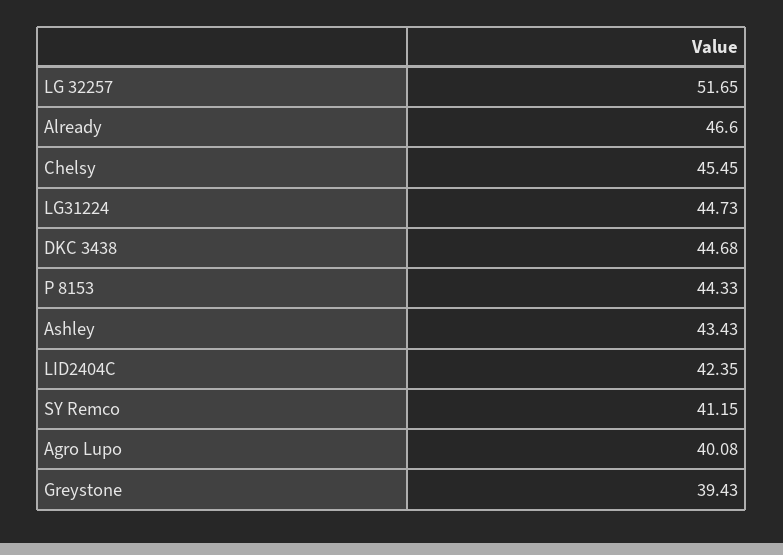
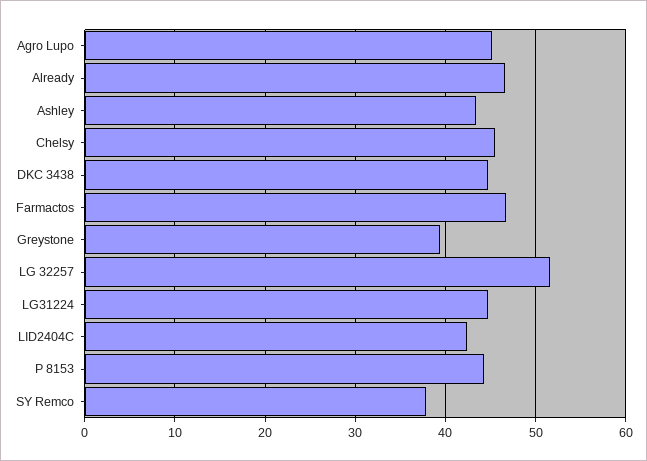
  {
    "LG 32257": 51.65,
    "Already": 46.6,
    "Chelsy": 45.45,
    "LG31224": 44.73,
    "DKC 3438": 44.68,
    "P 8153": 44.33,
    "Ashley": 43.43,
    "LID2404C": 42.35,
-   "SY Remco": 41.15,
+   "SY Remco": 38,
-   "Agro Lupo": 40.08,
+   "Agro Lupo": 45,
-   "Greystone": 39.43
+   "Greystone": 39.43,
+   "Farmactos": 47
  }

